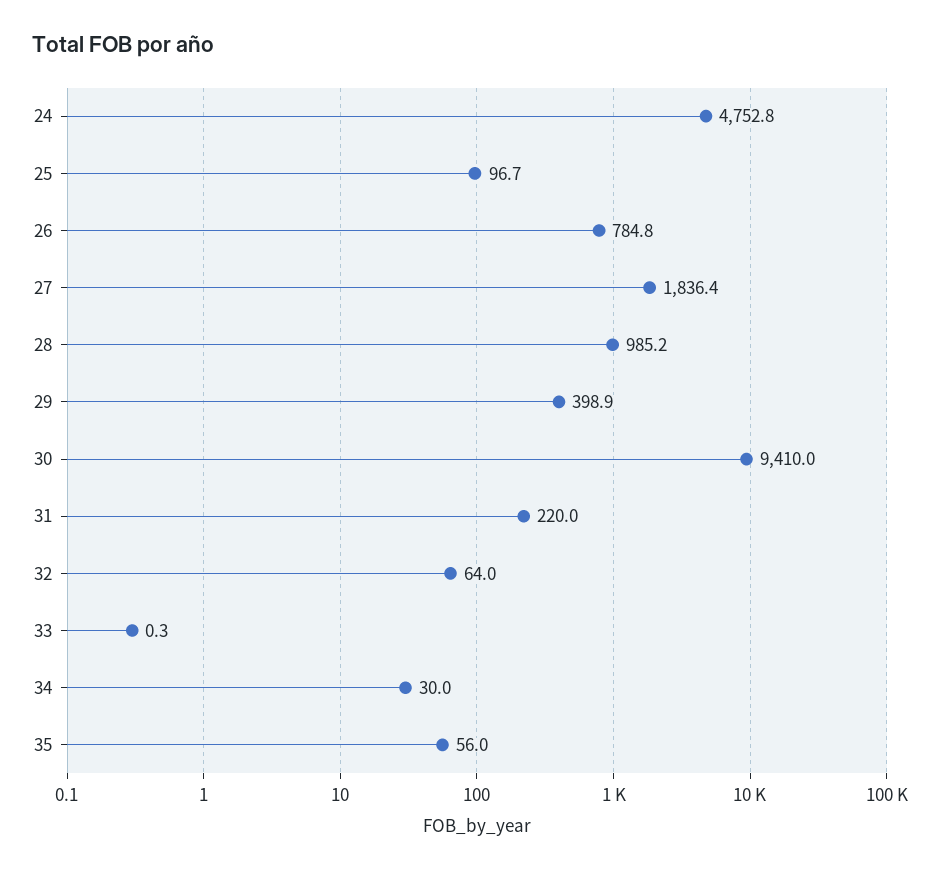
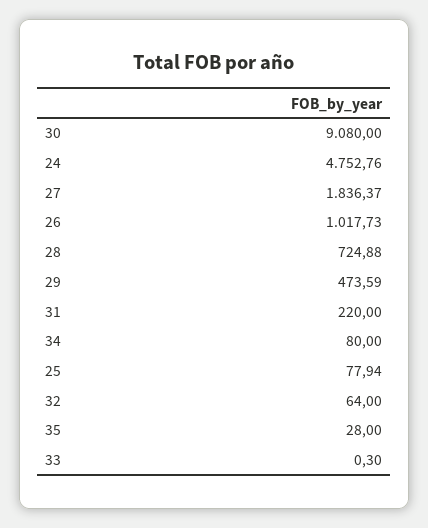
  {
    "24": 4752.76,
-   "25": 96.7,
+   "25": 77.94,
-   "26": 784.8,
+   "26": 1017.73,
    "27": 1836.37,
-   "28": 985.2,
+   "28": 724.88,
-   "29": 398.9,
+   "29": 473.59,
-   "30": 9410,
+   "30": 9080,
    "31": 220,
    "32": 64,
    "33": 0.3,
-   "34": 30,
+   "34": 80,
-   "35": 56
+   "35": 28
  }

